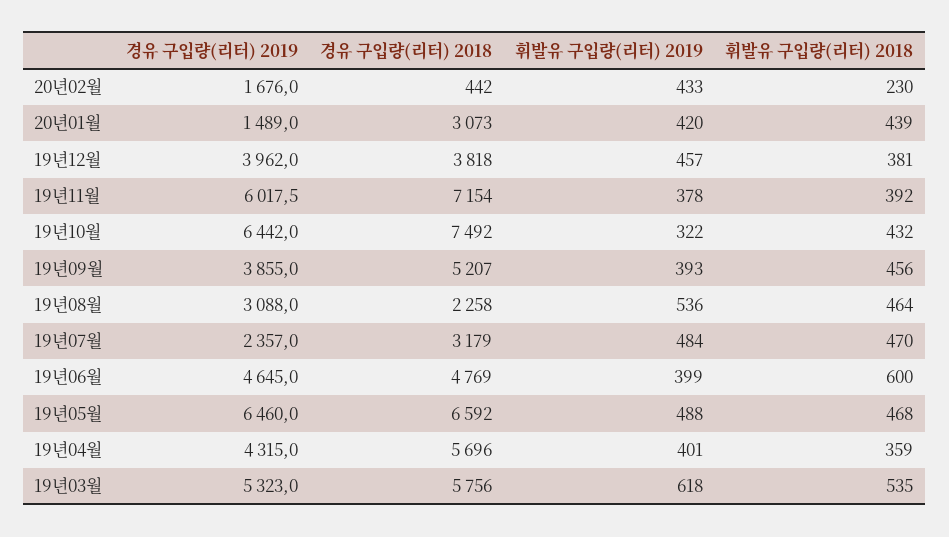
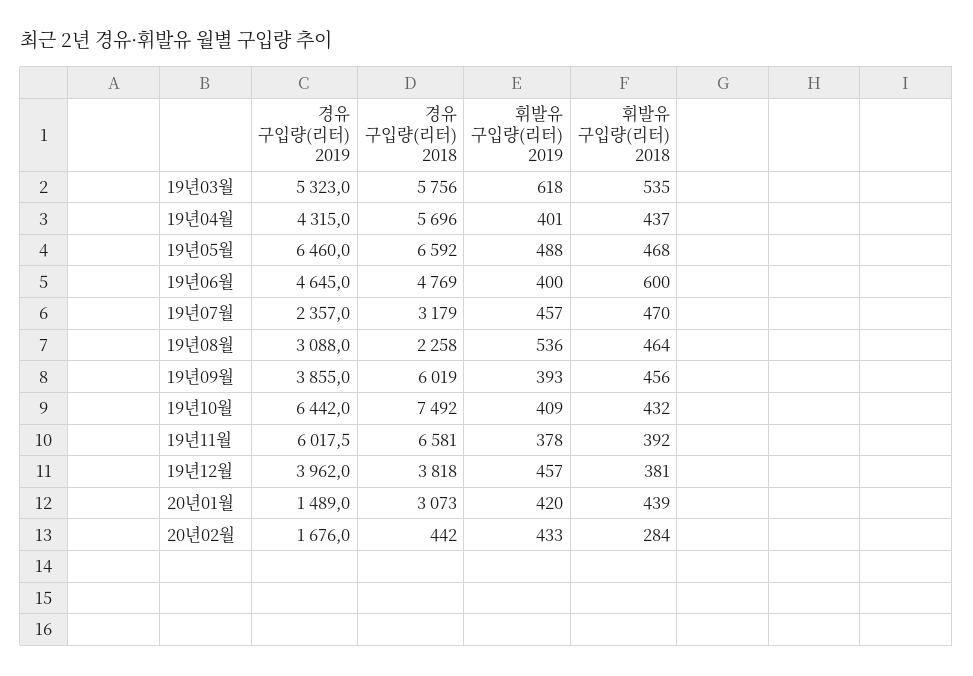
  {
    "경유 구입량(리터) 2019": {
      "20년02월": 1676,
      "20년01월": 1489,
      "19년12월": 3962,
      "19년11월": 6017.5,
      "19년10월": 6442,
      "19년09월": 3855,
      "19년08월": 3088,
      "19년07월": 2357,
      "19년06월": 4645,
      "19년05월": 6460,
      "19년04월": 4315,
      "19년03월": 5323
    },
    "경유 구입량(리터) 2018": {
      "20년02월": 442,
      "20년01월": 3073,
      "19년12월": 3818,
-     "19년11월": 7154,
+     "19년11월": 6581,
      "19년10월": 7492,
-     "19년09월": 5207,
+     "19년09월": 6019,
      "19년08월": 2258,
      "19년07월": 3179,
      "19년06월": 4769,
      "19년05월": 6592,
      "19년04월": 5696,
      "19년03월": 5756
    },
    "휘발유 구입량(리터) 2019": {
      "20년02월": 433,
      "20년01월": 420,
      "19년12월": 457,
      "19년11월": 378,
-     "19년10월": 322,
+     "19년10월": 409,
      "19년09월": 393,
      "19년08월": 536,
-     "19년07월": 484,
+     "19년07월": 457,
-     "19년06월": 399,
+     "19년06월": 400,
      "19년05월": 488,
      "19년04월": 401,
      "19년03월": 618
    },
    "휘발유 구입량(리터) 2018": {
-     "20년02월": 230,
+     "20년02월": 284,
      "20년01월": 439,
      "19년12월": 381,
      "19년11월": 392,
      "19년10월": 432,
      "19년09월": 456,
      "19년08월": 464,
      "19년07월": 470,
      "19년06월": 600,
      "19년05월": 468,
-     "19년04월": 359,
+     "19년04월": 437,
      "19년03월": 535
    }
  }

